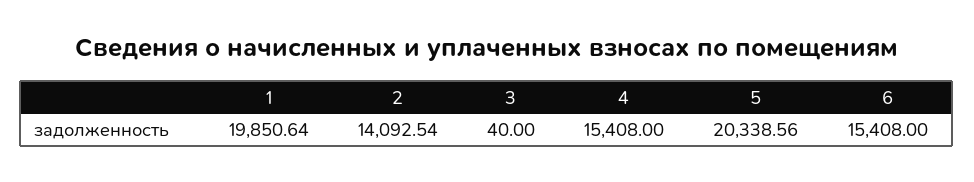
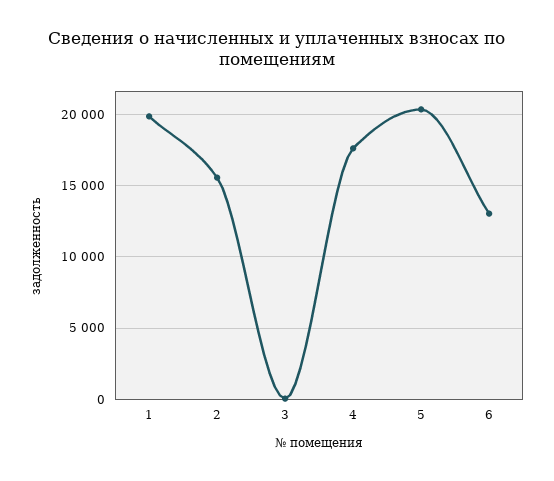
  {
    "1": 19850.64,
-   "2": 14092.54,
+   "2": 15500,
    "3": 40,
-   "4": 15408,
+   "4": 17500,
    "5": 20338.56,
-   "6": 15408
+   "6": 13000
  }

